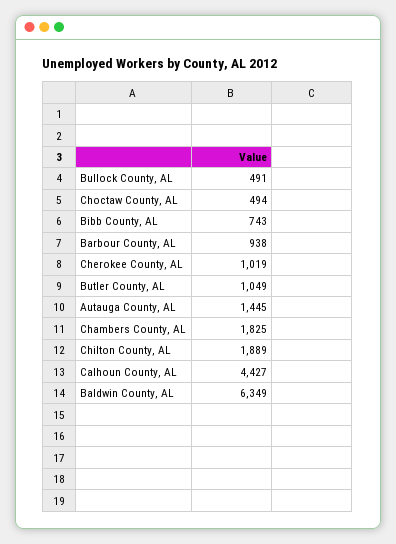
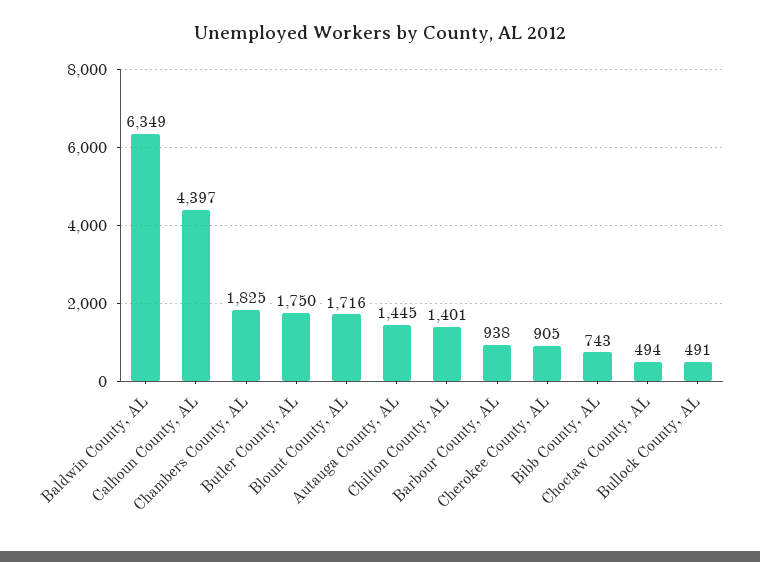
  {
    "Bullock County, AL": 491,
    "Choctaw County, AL": 494,
    "Bibb County, AL": 743,
    "Barbour County, AL": 938,
-   "Cherokee County, AL": 1019,
+   "Cherokee County, AL": 905,
-   "Butler County, AL": 1049,
+   "Butler County, AL": 1750,
    "Autauga County, AL": 1445,
    "Chambers County, AL": 1825,
-   "Chilton County, AL": 1889,
+   "Chilton County, AL": 1401,
-   "Calhoun County, AL": 4427,
+   "Calhoun County, AL": 4397,
-   "Baldwin County, AL": 6349
+   "Baldwin County, AL": 6349,
+   "Blount County, AL": 1716
  }

